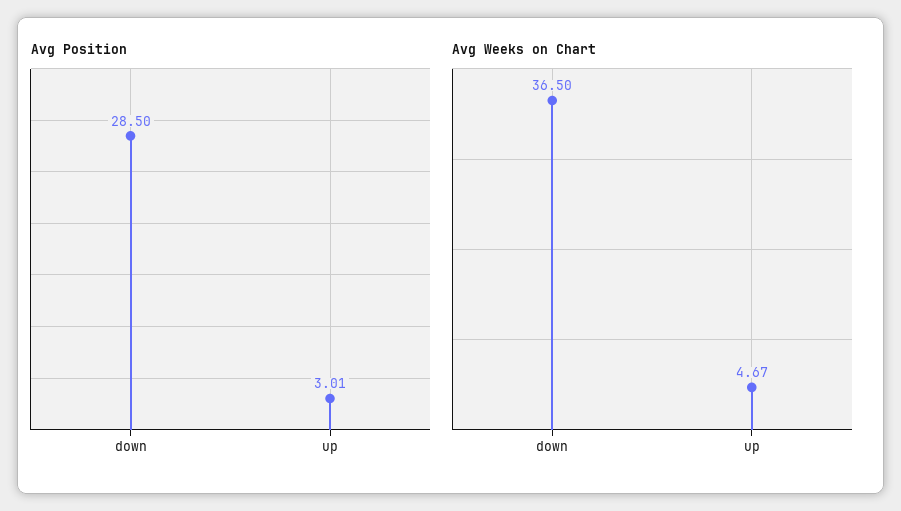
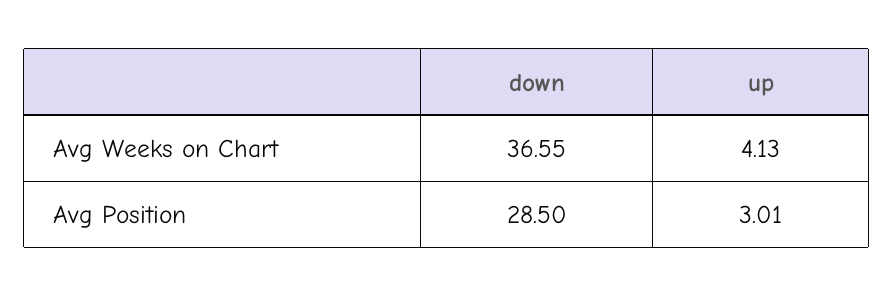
  {
    "Avg Position": {
      "down": 28.5,
      "up": 3.01
    },
    "Avg Weeks on Chart": {
-     "down": 36.5,
+     "down": 36.55,
-     "up": 4.67
+     "up": 4.13
    }
  }

